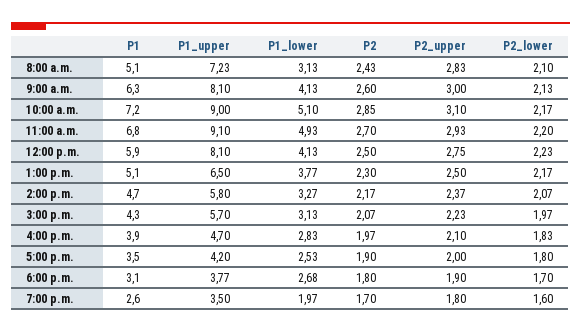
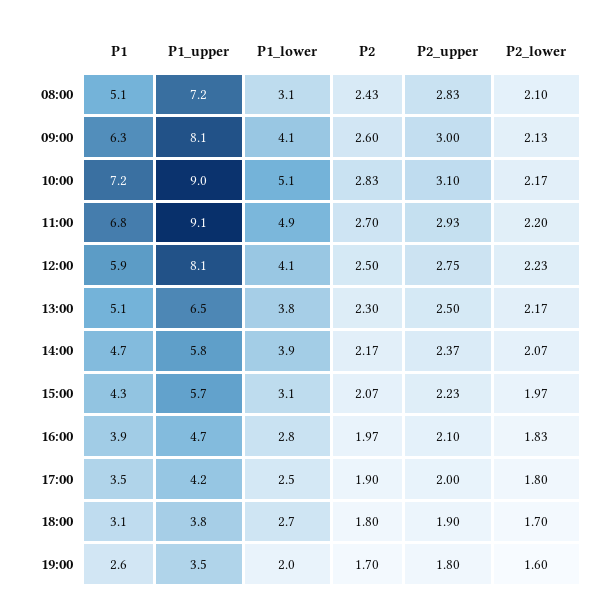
  {
    "P1": {
      "8:00 a.m.": 5.1,
      "9:00 a.m.": 6.3,
      "10:00 a.m.": 7.2,
      "11:00 a.m.": 6.8,
      "12:00 p.m.": 5.9,
      "1:00 p.m.": 5.1,
      "2:00 p.m.": 4.7,
      "3:00 p.m.": 4.3,
      "4:00 p.m.": 3.9,
      "5:00 p.m.": 3.5,
      "6:00 p.m.": 3.1,
      "7:00 p.m.": 2.6
    },
    "P1_upper": {
      "8:00 a.m.": 7.23,
      "9:00 a.m.": 8.1,
      "10:00 a.m.": 9,
      "11:00 a.m.": 9.1,
      "12:00 p.m.": 8.1,
      "1:00 p.m.": 6.5,
      "2:00 p.m.": 5.8,
      "3:00 p.m.": 5.7,
      "4:00 p.m.": 4.7,
      "5:00 p.m.": 4.2,
      "6:00 p.m.": 3.77,
      "7:00 p.m.": 3.5
    },
    "P1_lower": {
      "8:00 a.m.": 3.13,
      "9:00 a.m.": 4.13,
      "10:00 a.m.": 5.1,
      "11:00 a.m.": 4.93,
      "12:00 p.m.": 4.13,
      "1:00 p.m.": 3.77,
-     "2:00 p.m.": 3.27,
+     "2:00 p.m.": 3.9,
      "3:00 p.m.": 3.13,
      "4:00 p.m.": 2.83,
      "5:00 p.m.": 2.53,
      "6:00 p.m.": 2.68,
      "7:00 p.m.": 1.97
    },
    "P2": {
      "8:00 a.m.": 2.43,
      "9:00 a.m.": 2.6,
-     "10:00 a.m.": 2.85,
+     "10:00 a.m.": 2.83,
      "11:00 a.m.": 2.7,
      "12:00 p.m.": 2.5,
      "1:00 p.m.": 2.3,
      "2:00 p.m.": 2.17,
      "3:00 p.m.": 2.07,
      "4:00 p.m.": 1.97,
      "5:00 p.m.": 1.9,
      "6:00 p.m.": 1.8,
      "7:00 p.m.": 1.7
    },
    "P2_upper": {
      "8:00 a.m.": 2.83,
      "9:00 a.m.": 3,
      "10:00 a.m.": 3.1,
      "11:00 a.m.": 2.93,
      "12:00 p.m.": 2.75,
      "1:00 p.m.": 2.5,
      "2:00 p.m.": 2.37,
      "3:00 p.m.": 2.23,
      "4:00 p.m.": 2.1,
      "5:00 p.m.": 2,
      "6:00 p.m.": 1.9,
      "7:00 p.m.": 1.8
    },
    "P2_lower": {
      "8:00 a.m.": 2.1,
      "9:00 a.m.": 2.13,
      "10:00 a.m.": 2.17,
      "11:00 a.m.": 2.2,
      "12:00 p.m.": 2.23,
      "1:00 p.m.": 2.17,
      "2:00 p.m.": 2.07,
      "3:00 p.m.": 1.97,
      "4:00 p.m.": 1.83,
      "5:00 p.m.": 1.8,
      "6:00 p.m.": 1.7,
      "7:00 p.m.": 1.6
    }
  }

